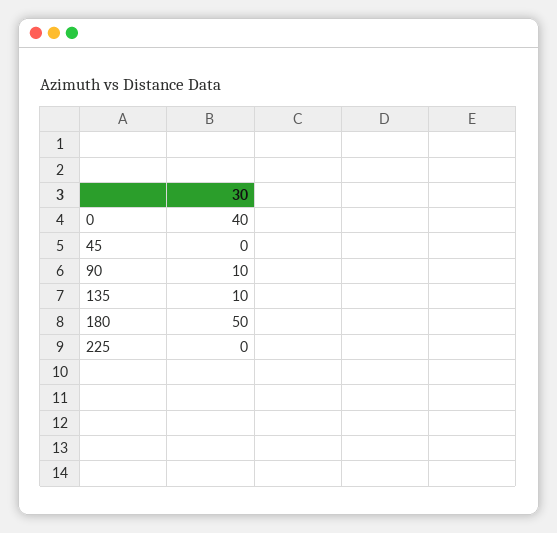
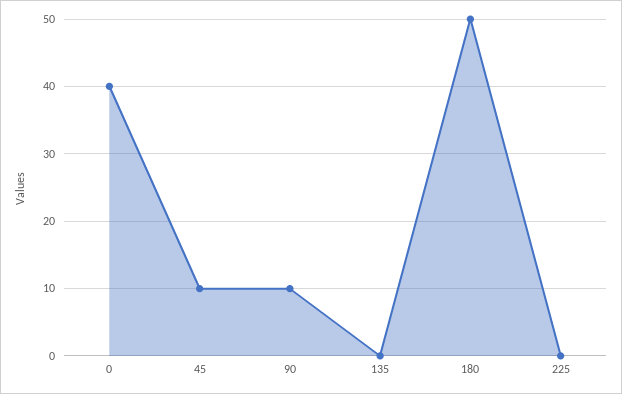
  {
    "0": 40,
-   "45": 0,
+   "45": 10,
    "90": 10,
-   "135": 10,
+   "135": 0,
    "180": 50,
    "225": 0
  }

